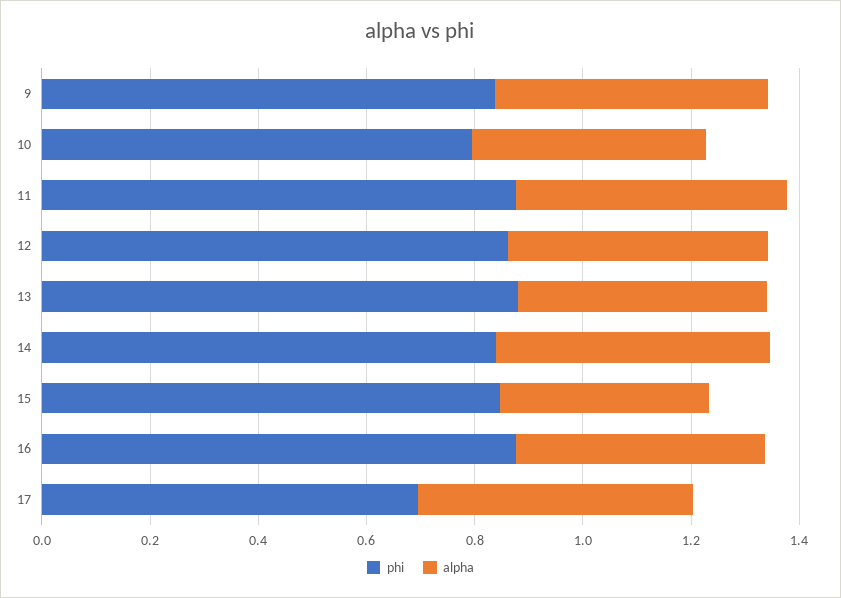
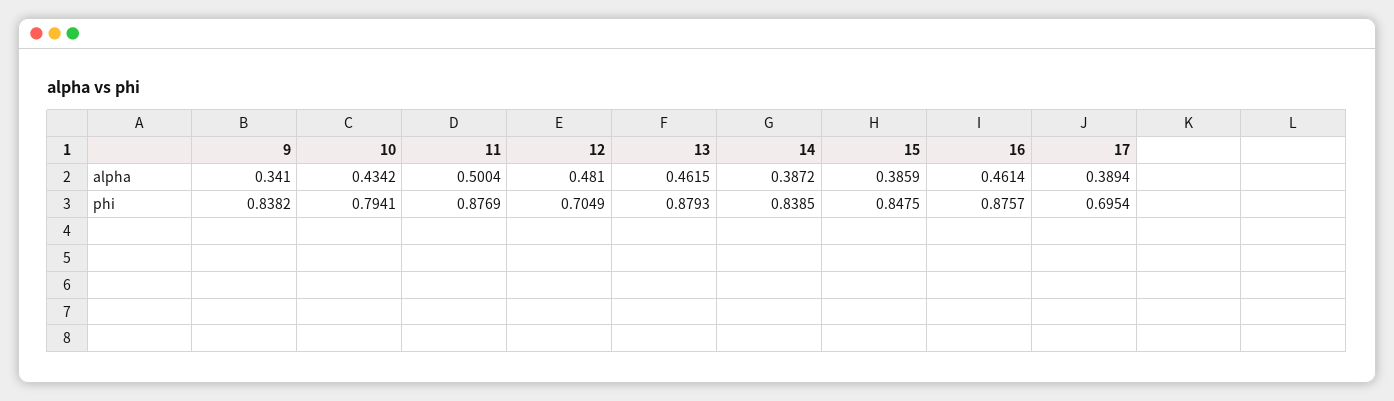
  {
    "phi": {
      "9": 0.8382,
      "10": 0.7941,
      "11": 0.8769,
-     "12": 0.85,
+     "12": 0.7049,
      "13": 0.8793,
      "14": 0.8385,
      "15": 0.8475,
      "16": 0.8757,
      "17": 0.6954
    },
    "alpha": {
-     "9": 0.5,
+     "9": 0.341,
      "10": 0.4342,
      "11": 0.5004,
      "12": 0.481,
      "13": 0.4615,
-     "14": 0.5,
+     "14": 0.3872,
      "15": 0.3859,
      "16": 0.4614,
-     "17": 0.5
+     "17": 0.3894
    }
  }

